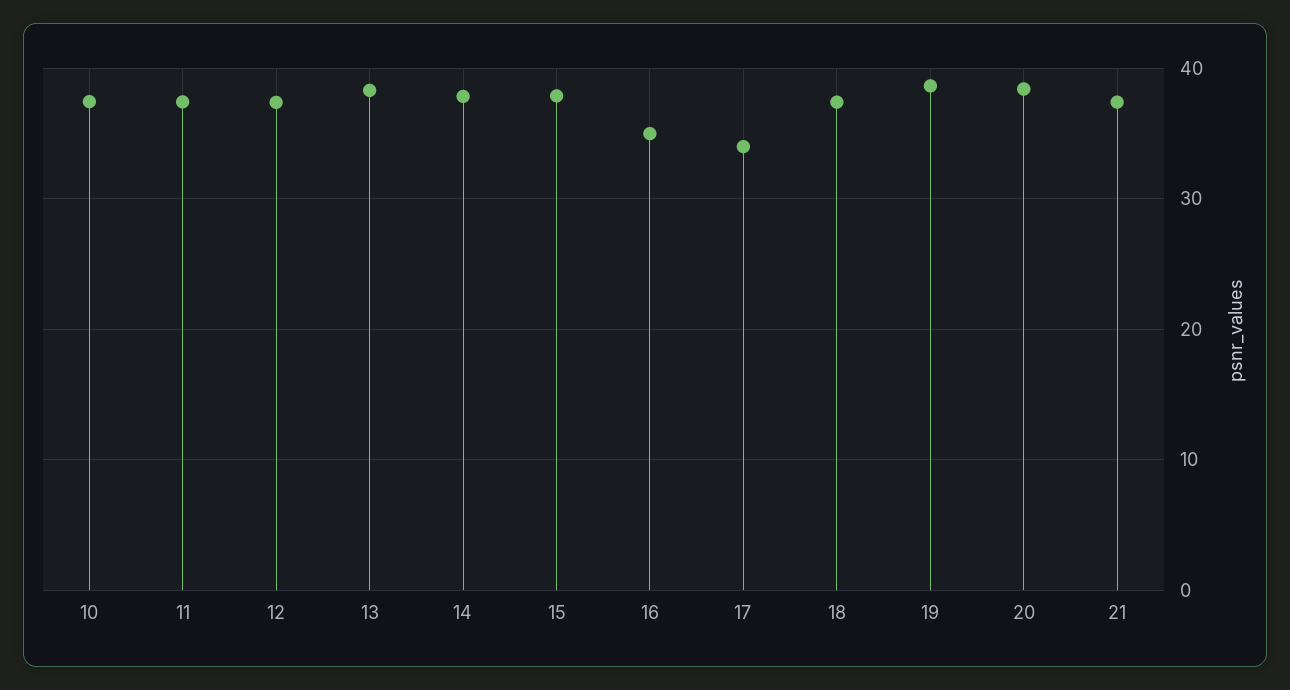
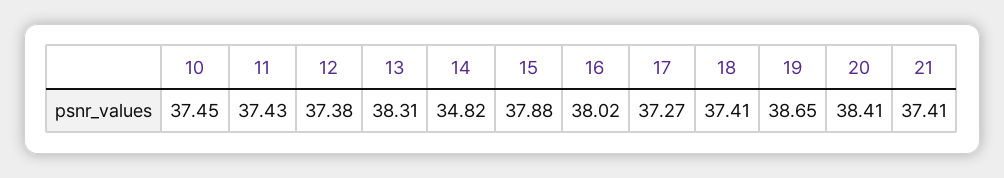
  {
    "10": 37.45,
    "11": 37.43,
    "12": 37.38,
    "13": 38.31,
-   "14": 38,
+   "14": 34.82,
    "15": 37.88,
-   "16": 35,
+   "16": 38.02,
-   "17": 34,
+   "17": 37.27,
    "18": 37.41,
    "19": 38.65,
    "20": 38.41,
    "21": 37.41
  }

